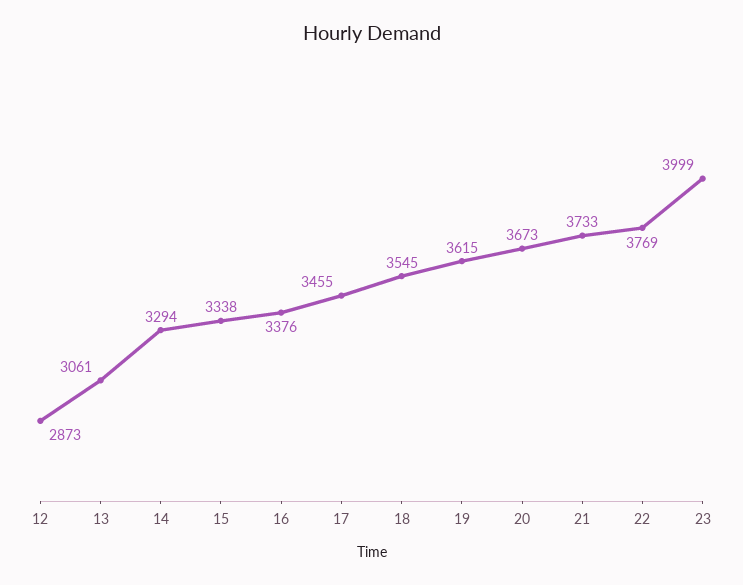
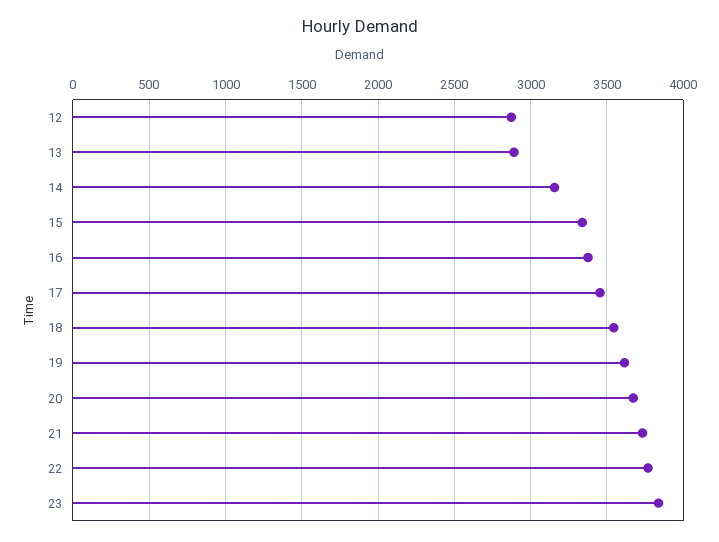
  {
    "12": 2873,
-   "13": 3061,
+   "13": 2900,
-   "14": 3294,
+   "14": 3150,
    "15": 3338,
    "16": 3376,
    "17": 3455,
    "18": 3545,
    "19": 3615,
    "20": 3673,
    "21": 3733,
    "22": 3769,
-   "23": 3999
+   "23": 3850
  }

